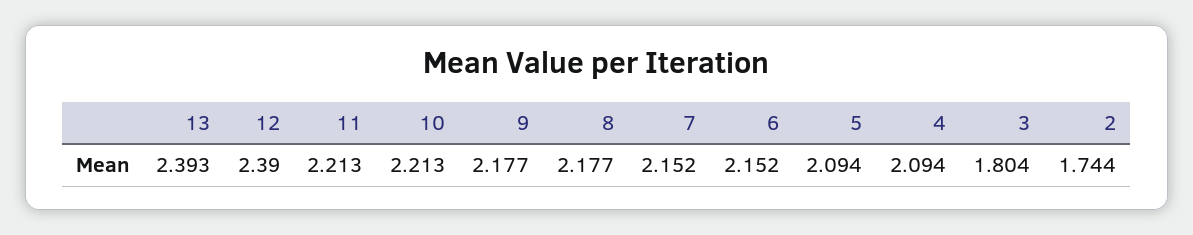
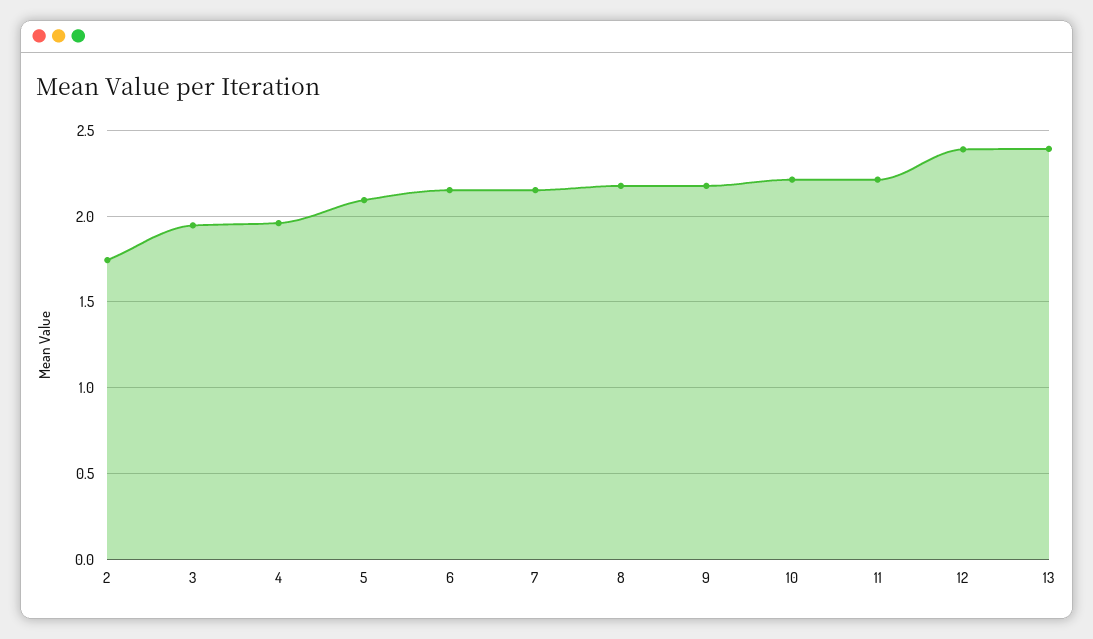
  {
    "13": 2.393,
    "12": 2.39,
    "11": 2.213,
    "10": 2.213,
    "9": 2.177,
    "8": 2.177,
    "7": 2.152,
    "6": 2.152,
    "5": 2.094,
-   "4": 2.094,
+   "4": 1.95,
-   "3": 1.804,
+   "3": 1.95,
    "2": 1.744
  }

